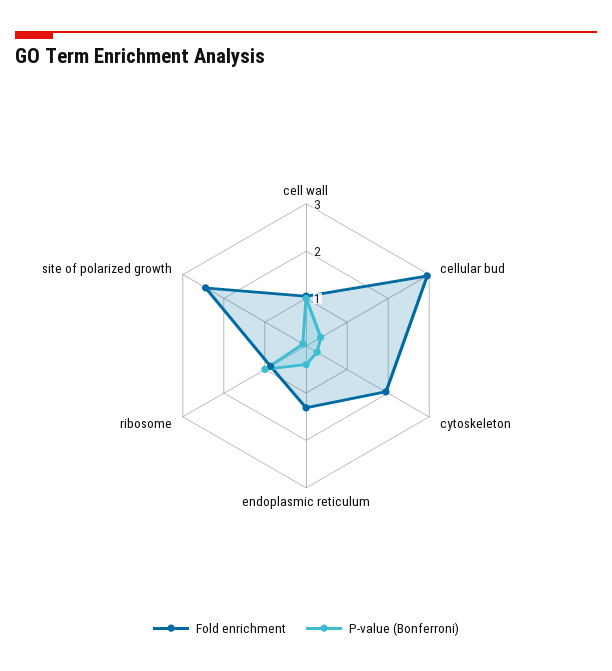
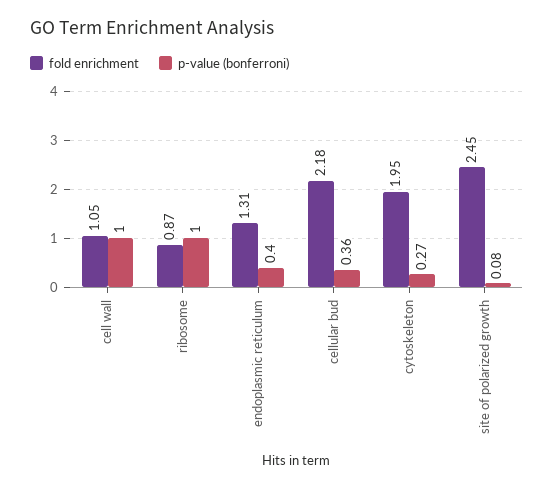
  {
    "Fold enrichment": {
      "cell wall": 1.05,
-     "cellular bud": 3,
+     "cellular bud": 2.18,
      "cytoskeleton": 1.95,
      "endoplasmic reticulum": 1.31,
      "ribosome": 0.87,
      "site of polarized growth": 2.45
    },
    "P-value (Bonferroni)": {
      "cell wall": 1,
      "cellular bud": 0.36,
      "cytoskeleton": 0.27,
      "endoplasmic reticulum": 0.4,
      "ribosome": 1,
      "site of polarized growth": 0.08
    }
  }

